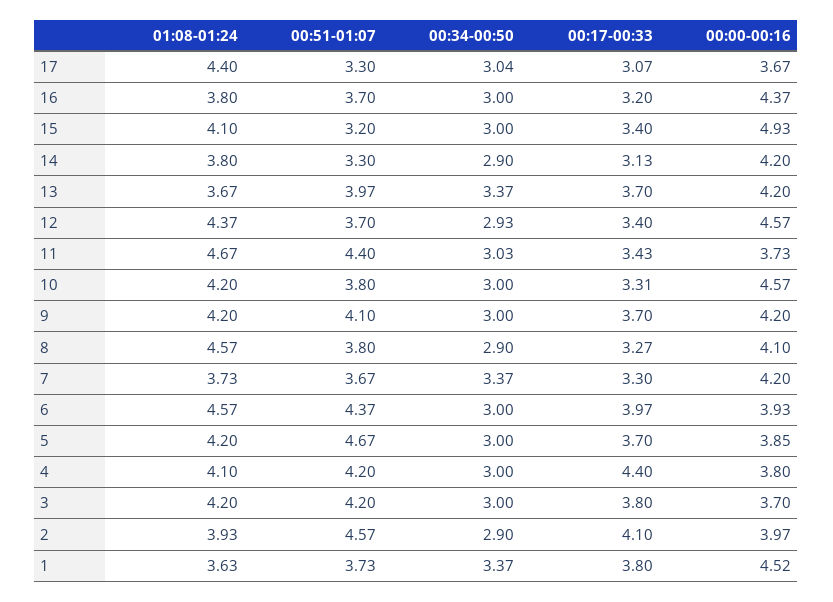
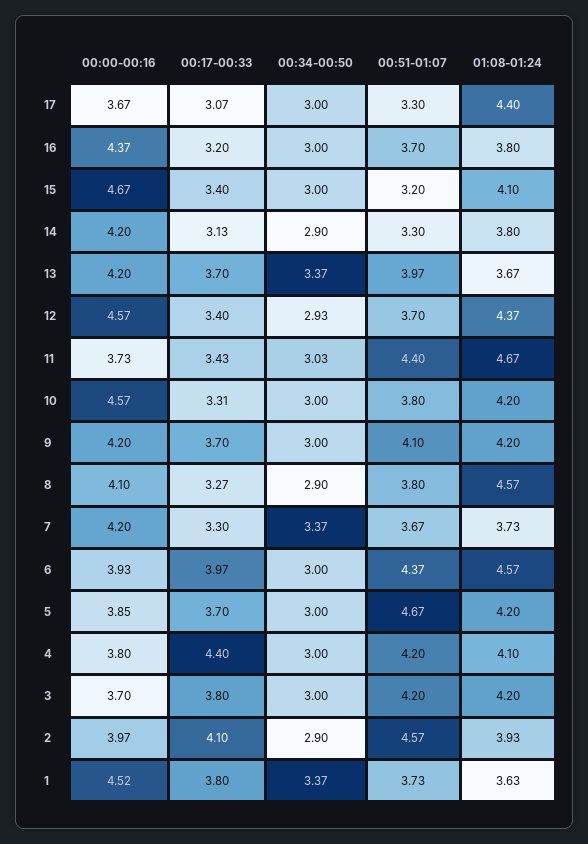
  {
    "01:08-01:24": {
      "17": 4.4,
      "16": 3.8,
      "15": 4.1,
      "14": 3.8,
      "13": 3.67,
      "12": 4.37,
      "11": 4.67,
      "10": 4.2,
      "9": 4.2,
      "8": 4.57,
      "7": 3.73,
      "6": 4.57,
      "5": 4.2,
      "4": 4.1,
      "3": 4.2,
      "2": 3.93,
      "1": 3.63
    },
    "00:51-01:07": {
      "17": 3.3,
      "16": 3.7,
      "15": 3.2,
      "14": 3.3,
      "13": 3.97,
      "12": 3.7,
      "11": 4.4,
      "10": 3.8,
      "9": 4.1,
      "8": 3.8,
      "7": 3.67,
      "6": 4.37,
      "5": 4.67,
      "4": 4.2,
      "3": 4.2,
      "2": 4.57,
      "1": 3.73
    },
    "00:34-00:50": {
-     "17": 3.04,
+     "17": 3,
      "16": 3,
      "15": 3,
      "14": 2.9,
      "13": 3.37,
      "12": 2.93,
      "11": 3.03,
      "10": 3,
      "9": 3,
      "8": 2.9,
      "7": 3.37,
      "6": 3,
      "5": 3,
      "4": 3,
      "3": 3,
      "2": 2.9,
      "1": 3.37
    },
    "00:17-00:33": {
      "17": 3.07,
      "16": 3.2,
      "15": 3.4,
      "14": 3.13,
      "13": 3.7,
      "12": 3.4,
      "11": 3.43,
      "10": 3.31,
      "9": 3.7,
      "8": 3.27,
      "7": 3.3,
      "6": 3.97,
      "5": 3.7,
      "4": 4.4,
      "3": 3.8,
      "2": 4.1,
      "1": 3.8
    },
    "00:00-00:16": {
      "17": 3.67,
      "16": 4.37,
-     "15": 4.93,
+     "15": 4.67,
      "14": 4.2,
      "13": 4.2,
      "12": 4.57,
      "11": 3.73,
      "10": 4.57,
      "9": 4.2,
      "8": 4.1,
      "7": 4.2,
      "6": 3.93,
      "5": 3.85,
      "4": 3.8,
      "3": 3.7,
      "2": 3.97,
      "1": 4.52
    }
  }

